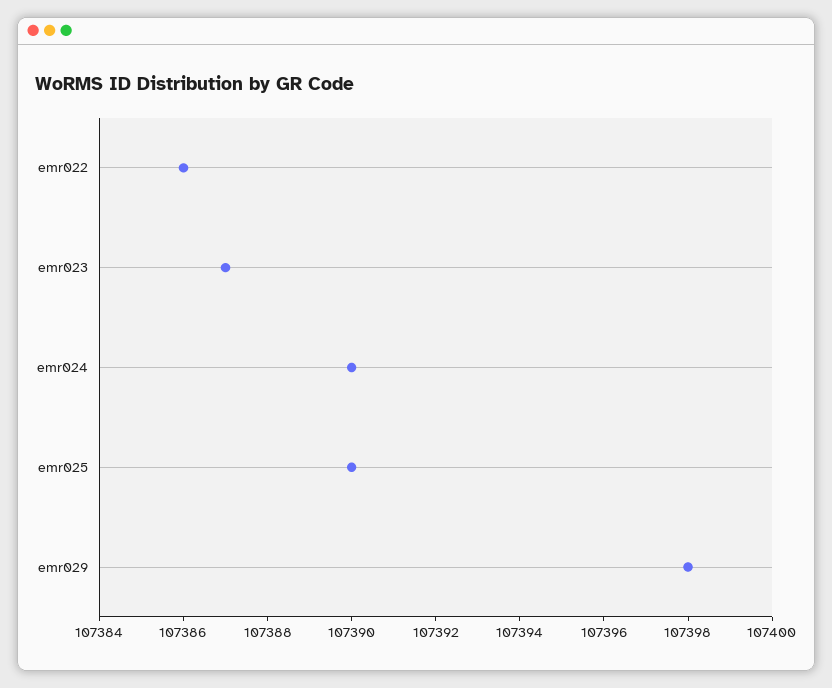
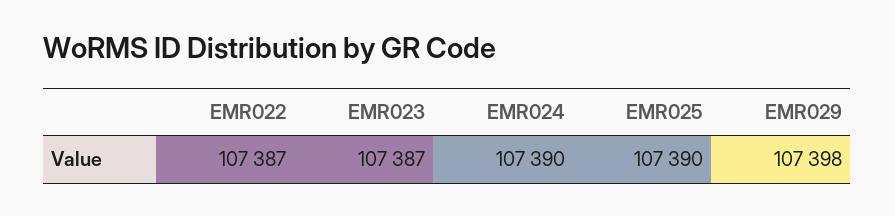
  {
-   "emr022": 107386,
+   "emr022": 107387,
    "emr023": 107387,
    "emr024": 107390,
    "emr025": 107390,
    "emr029": 107398
  }

